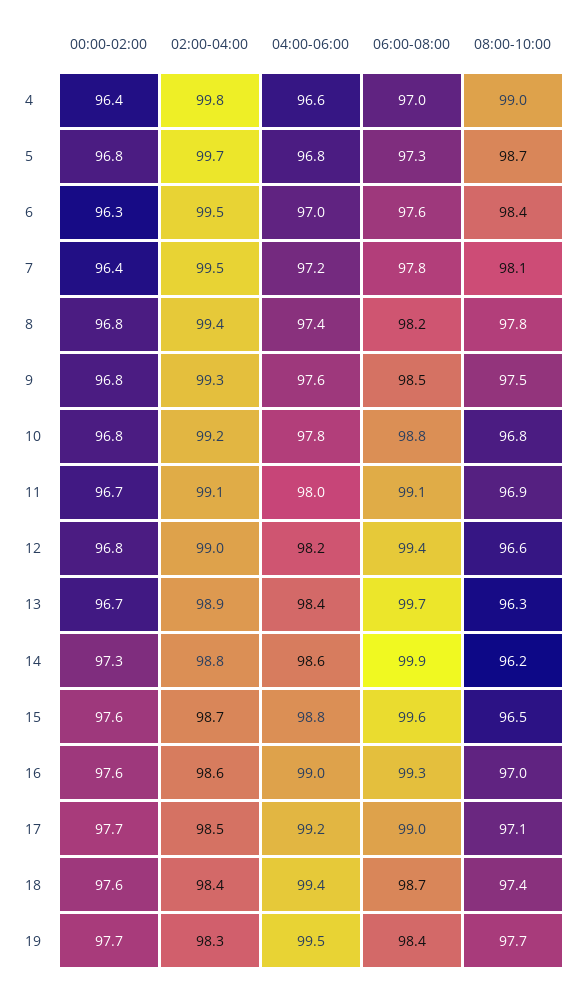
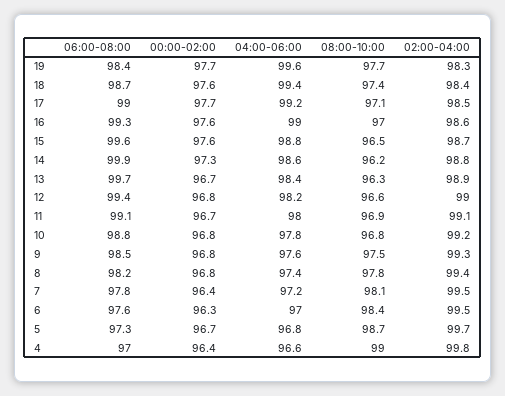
  {
    "00:00-02:00": {
      "4": 96.4,
-     "5": 96.8,
+     "5": 96.7,
      "6": 96.3,
      "7": 96.4,
      "8": 96.8,
      "9": 96.8,
      "10": 96.8,
      "11": 96.7,
      "12": 96.8,
      "13": 96.7,
      "14": 97.3,
      "15": 97.6,
      "16": 97.6,
      "17": 97.7,
      "18": 97.6,
      "19": 97.7
    },
    "02:00-04:00": {
      "4": 99.8,
      "5": 99.7,
      "6": 99.5,
      "7": 99.5,
      "8": 99.4,
      "9": 99.3,
      "10": 99.2,
      "11": 99.1,
      "12": 99,
      "13": 98.9,
      "14": 98.8,
      "15": 98.7,
      "16": 98.6,
      "17": 98.5,
      "18": 98.4,
      "19": 98.3
    },
    "04:00-06:00": {
      "4": 96.6,
      "5": 96.8,
      "6": 97,
      "7": 97.2,
      "8": 97.4,
      "9": 97.6,
      "10": 97.8,
      "11": 98,
      "12": 98.2,
      "13": 98.4,
      "14": 98.6,
      "15": 98.8,
      "16": 99,
      "17": 99.2,
      "18": 99.4,
-     "19": 99.5
+     "19": 99.6
    },
    "06:00-08:00": {
      "4": 97,
      "5": 97.3,
      "6": 97.6,
      "7": 97.8,
      "8": 98.2,
      "9": 98.5,
      "10": 98.8,
      "11": 99.1,
      "12": 99.4,
      "13": 99.7,
      "14": 99.9,
      "15": 99.6,
      "16": 99.3,
      "17": 99,
      "18": 98.7,
      "19": 98.4
    },
    "08:00-10:00": {
      "4": 99,
      "5": 98.7,
      "6": 98.4,
      "7": 98.1,
      "8": 97.8,
      "9": 97.5,
      "10": 96.8,
      "11": 96.9,
      "12": 96.6,
      "13": 96.3,
      "14": 96.2,
      "15": 96.5,
      "16": 97,
      "17": 97.1,
      "18": 97.4,
      "19": 97.7
    }
  }

